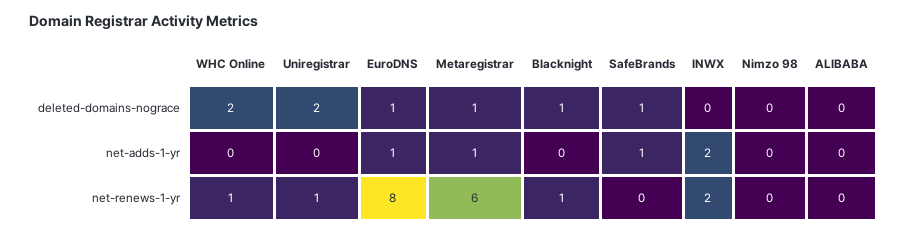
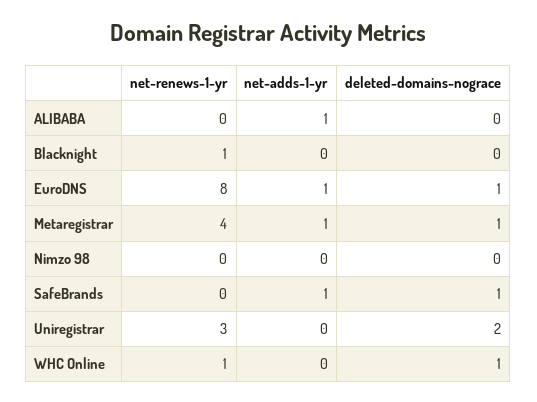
  {
    "WHC Online": {
-     "deleted-domains-nograce": 2,
+     "deleted-domains-nograce": 1,
      "net-adds-1-yr": 0,
      "net-renews-1-yr": 1
    },
    "Uniregistrar": {
      "deleted-domains-nograce": 2,
      "net-adds-1-yr": 0,
-     "net-renews-1-yr": 1
+     "net-renews-1-yr": 3
    },
    "EuroDNS": {
      "deleted-domains-nograce": 1,
      "net-adds-1-yr": 1,
      "net-renews-1-yr": 8
    },
    "Metaregistrar": {
      "deleted-domains-nograce": 1,
      "net-adds-1-yr": 1,
-     "net-renews-1-yr": 6
+     "net-renews-1-yr": 4
    },
    "Blacknight": {
-     "deleted-domains-nograce": 1,
+     "deleted-domains-nograce": 0,
      "net-adds-1-yr": 0,
      "net-renews-1-yr": 1
    },
    "SafeBrands": {
      "deleted-domains-nograce": 1,
      "net-adds-1-yr": 1,
      "net-renews-1-yr": 0
    },
-   "INWX": {
-     "deleted-domains-nograce": 0,
-     "net-adds-1-yr": 2,
-     "net-renews-1-yr": 2
-   },
    "Nimzo 98": {
      "deleted-domains-nograce": 0,
      "net-adds-1-yr": 0,
      "net-renews-1-yr": 0
    },
    "ALIBABA": {
      "deleted-domains-nograce": 0,
-     "net-adds-1-yr": 0,
+     "net-adds-1-yr": 1,
      "net-renews-1-yr": 0
    }
  }

